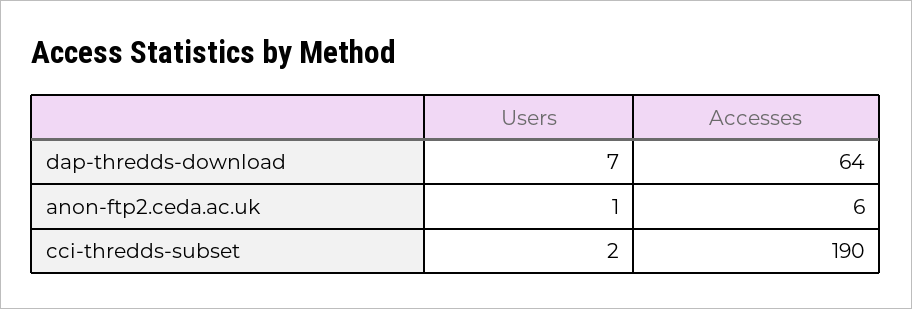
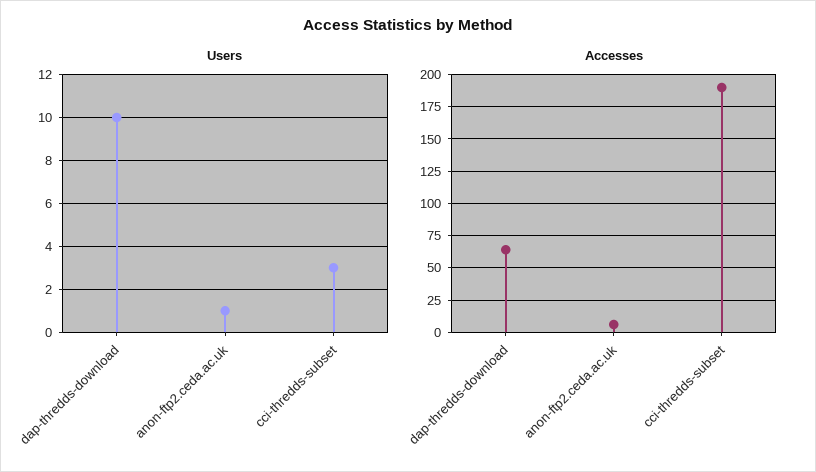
  {
    "Users": {
-     "dap-thredds-download": 7,
+     "dap-thredds-download": 10,
      "anon-ftp2.ceda.ac.uk": 1,
-     "cci-thredds-subset": 2
+     "cci-thredds-subset": 3
    },
    "Accesses": {
      "dap-thredds-download": 64,
      "anon-ftp2.ceda.ac.uk": 6,
      "cci-thredds-subset": 190
    }
  }

